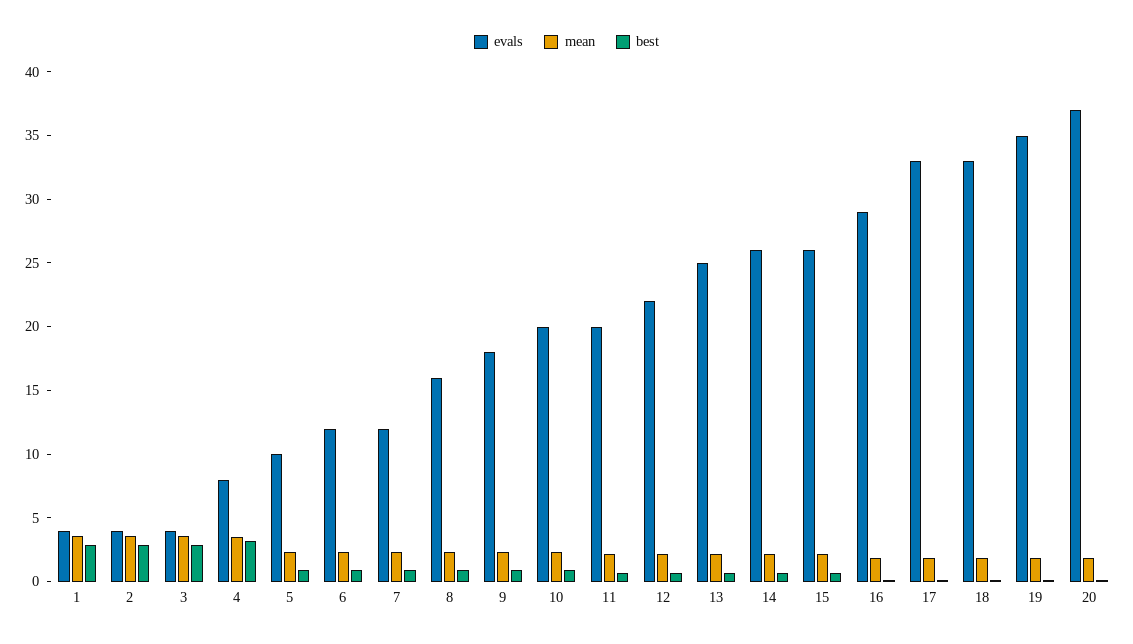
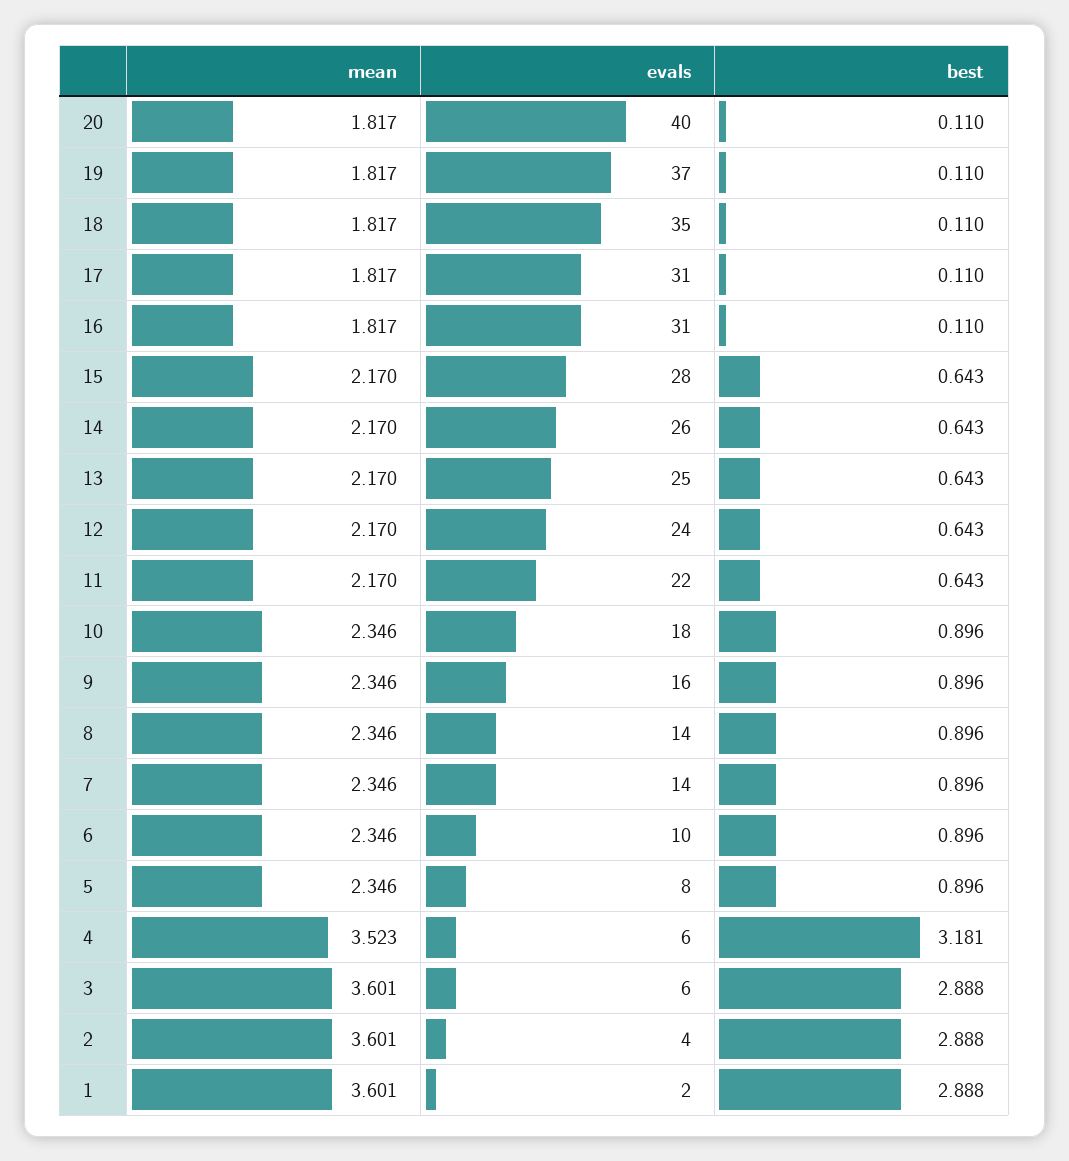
  {
    "evals": {
-     "1": 4,
+     "1": 2,
      "2": 4,
-     "3": 4,
+     "3": 6,
-     "4": 8,
+     "4": 6,
-     "5": 10,
+     "5": 8,
-     "6": 12,
+     "6": 10,
-     "7": 12,
+     "7": 14,
-     "8": 16,
+     "8": 14,
-     "9": 18,
+     "9": 16,
-     "10": 20,
+     "10": 18,
-     "11": 20,
+     "11": 22,
-     "12": 22,
+     "12": 24,
      "13": 25,
      "14": 26,
-     "15": 26,
+     "15": 28,
-     "16": 29,
+     "16": 31,
-     "17": 33,
+     "17": 31,
-     "18": 33,
+     "18": 35,
-     "19": 35,
+     "19": 37,
-     "20": 37
+     "20": 40
    },
    "mean": {
      "1": 3.601,
      "2": 3.601,
      "3": 3.601,
      "4": 3.523,
      "5": 2.346,
      "6": 2.346,
      "7": 2.346,
      "8": 2.346,
      "9": 2.346,
      "10": 2.346,
      "11": 2.17,
      "12": 2.17,
      "13": 2.17,
      "14": 2.17,
      "15": 2.17,
      "16": 1.817,
      "17": 1.817,
      "18": 1.817,
      "19": 1.817,
      "20": 1.817
    },
    "best": {
      "1": 2.888,
      "2": 2.888,
      "3": 2.888,
      "4": 3.181,
      "5": 0.896,
      "6": 0.896,
      "7": 0.896,
      "8": 0.896,
      "9": 0.896,
      "10": 0.896,
      "11": 0.643,
      "12": 0.643,
      "13": 0.643,
      "14": 0.643,
      "15": 0.643,
      "16": 0.11,
      "17": 0.11,
      "18": 0.11,
      "19": 0.11,
      "20": 0.11
    }
  }

